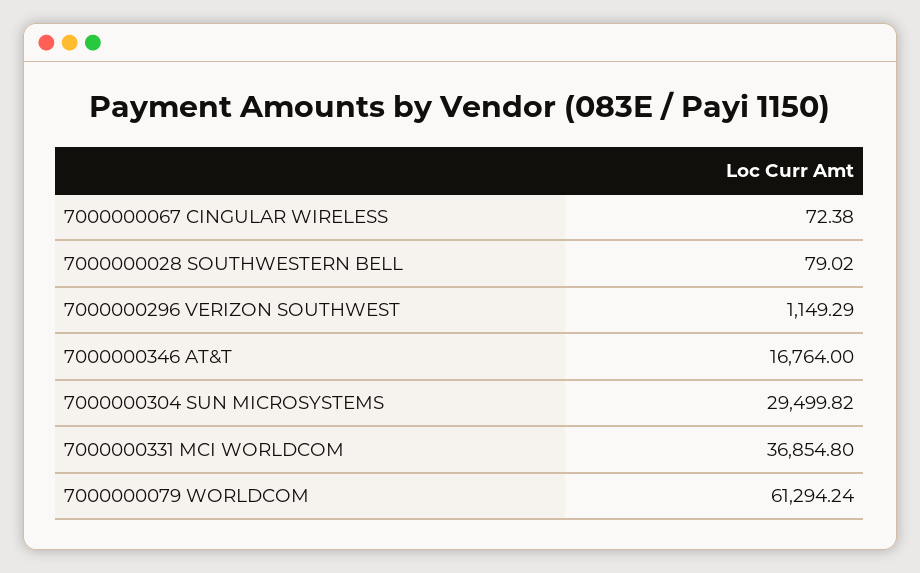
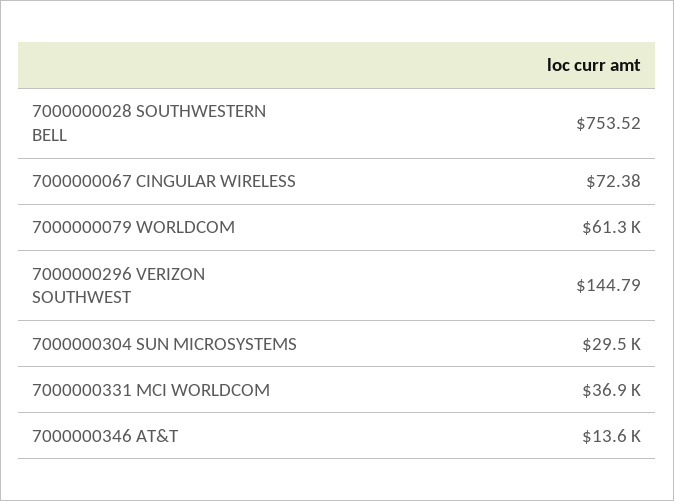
  {
    "7000000067 CINGULAR WIRELESS": 72.38,
-   "7000000028 SOUTHWESTERN BELL": 79.02,
+   "7000000028 SOUTHWESTERN BELL": 753.52,
-   "7000000296 VERIZON SOUTHWEST": 1149.29,
+   "7000000296 VERIZON SOUTHWEST": 144.79,
-   "7000000346 AT&T": 16764,
+   "7000000346 AT&T": 13600,
    "7000000304 SUN MICROSYSTEMS": 29499.82,
    "7000000331 MCI WORLDCOM": 36854.8,
    "7000000079 WORLDCOM": 61294.24
  }

